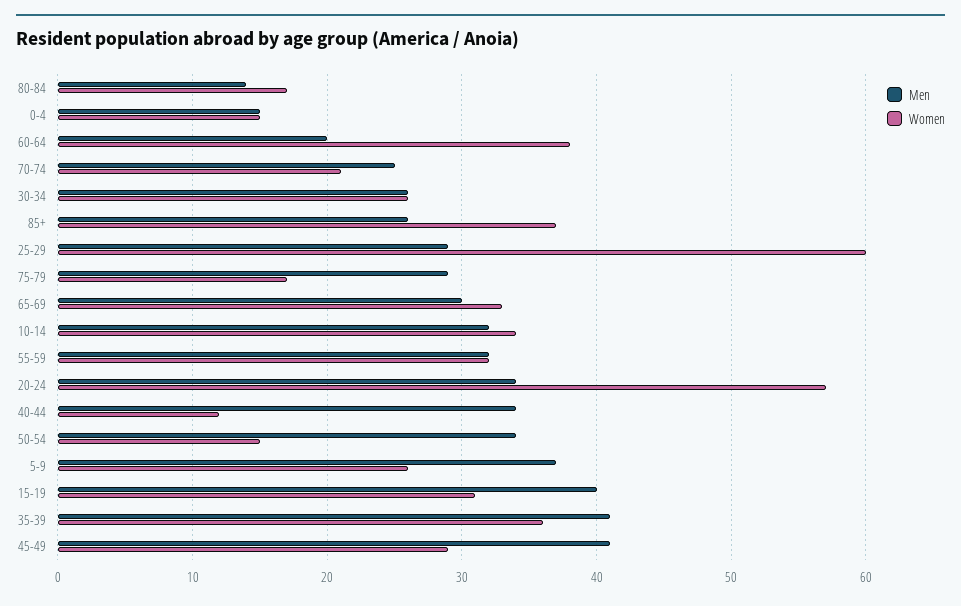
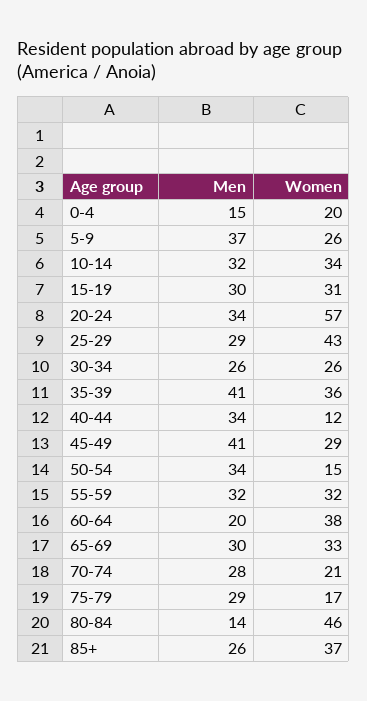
  {
    "Men": {
      "80-84": 14,
      "0-4": 15,
      "60-64": 20,
-     "70-74": 25,
+     "70-74": 28,
      "30-34": 26,
      "85+": 26,
      "25-29": 29,
      "75-79": 29,
      "65-69": 30,
      "10-14": 32,
      "55-59": 32,
      "20-24": 34,
      "40-44": 34,
      "50-54": 34,
      "5-9": 37,
-     "15-19": 40,
+     "15-19": 30,
      "35-39": 41,
      "45-49": 41
    },
    "Women": {
-     "80-84": 17,
+     "80-84": 46,
-     "0-4": 15,
+     "0-4": 20,
      "60-64": 38,
      "70-74": 21,
      "30-34": 26,
      "85+": 37,
-     "25-29": 60,
+     "25-29": 43,
      "75-79": 17,
      "65-69": 33,
      "10-14": 34,
      "55-59": 32,
      "20-24": 57,
      "40-44": 12,
      "50-54": 15,
      "5-9": 26,
      "15-19": 31,
      "35-39": 36,
      "45-49": 29
    }
  }

